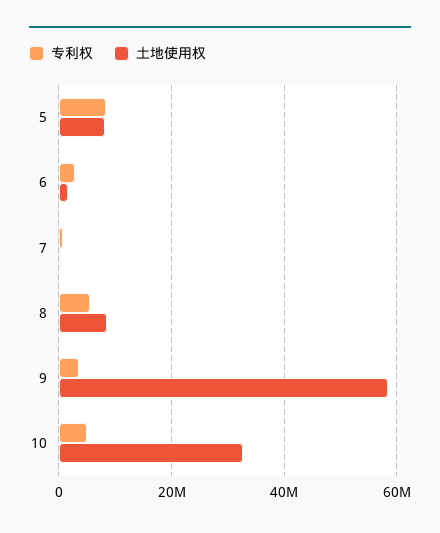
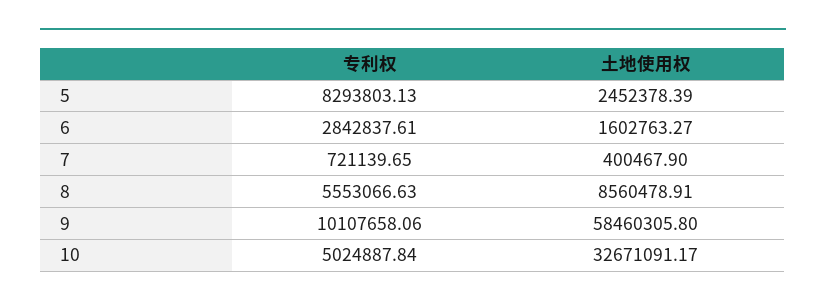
  {
    "专利权": {
      "5": 8293803.13,
      "6": 2842837.61,
      "7": 721139.65,
      "8": 5553066.63,
-     "9": 4000000,
+     "9": 10107658.06,
      "10": 5024887.84
    },
    "土地使用权": {
-     "5": 8000000,
+     "5": 2452378.39,
      "6": 1602763.27,
      "7": 400467.9,
      "8": 8560478.91,
      "9": 58460305.8,
      "10": 32671091.17
    }
  }

